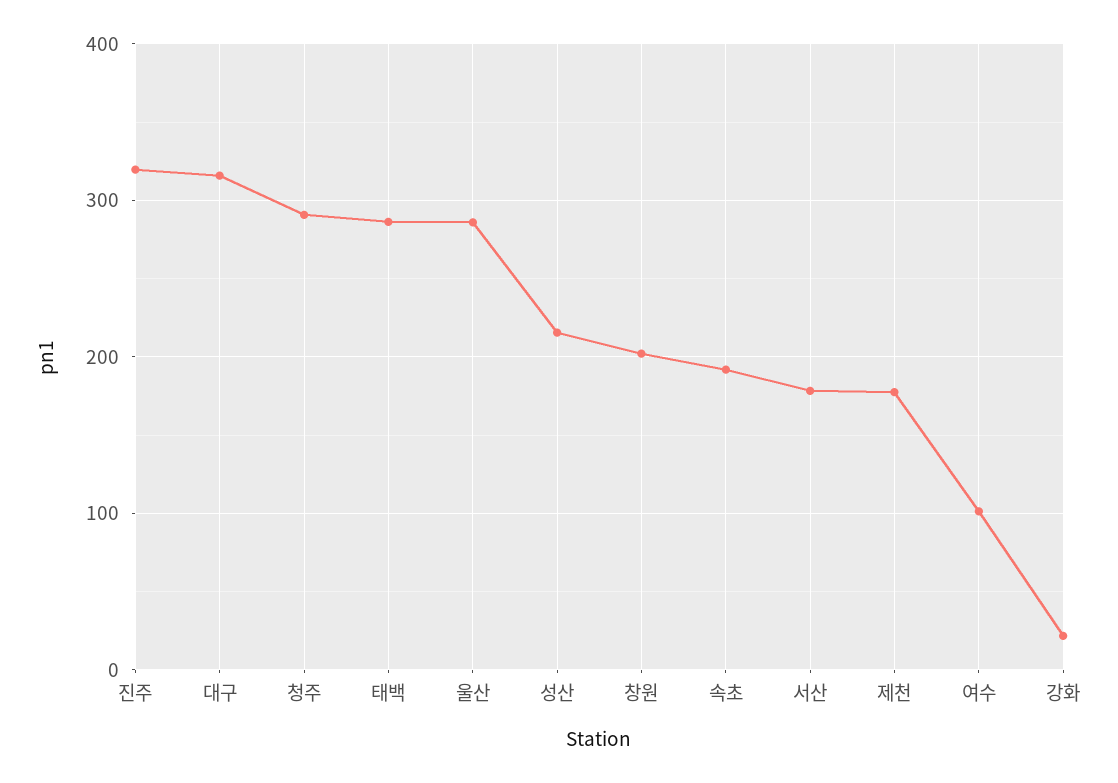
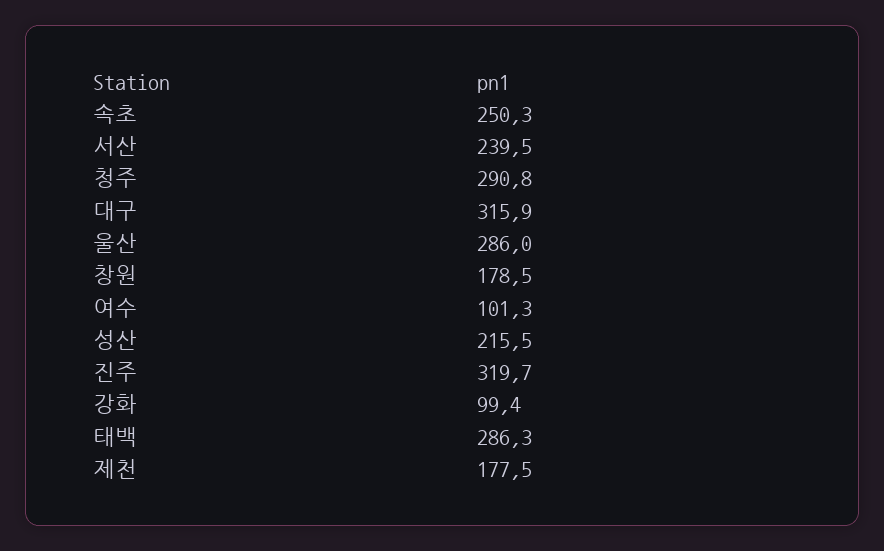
  {
    "진주": 319.7,
    "대구": 315.9,
    "청주": 290.8,
    "태백": 286.3,
    "울산": 286,
    "성산": 215.5,
-   "창원": 200,
+   "창원": 178.5,
-   "속초": 190,
+   "속초": 250.3,
-   "서산": 180,
+   "서산": 239.5,
    "제천": 177.5,
    "여수": 101.3,
-   "강화": 20
+   "강화": 99.4
  }

